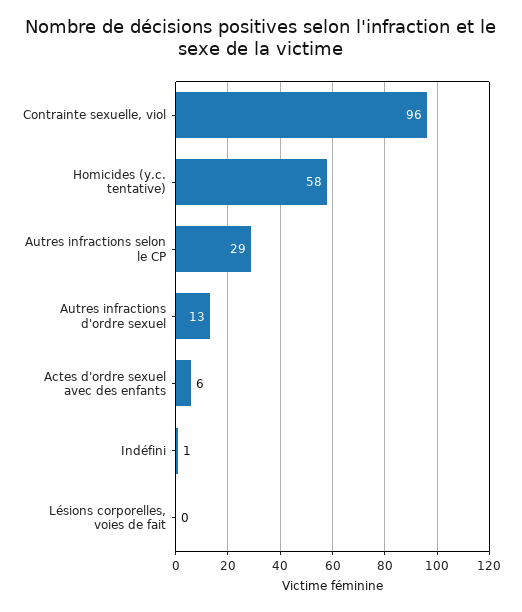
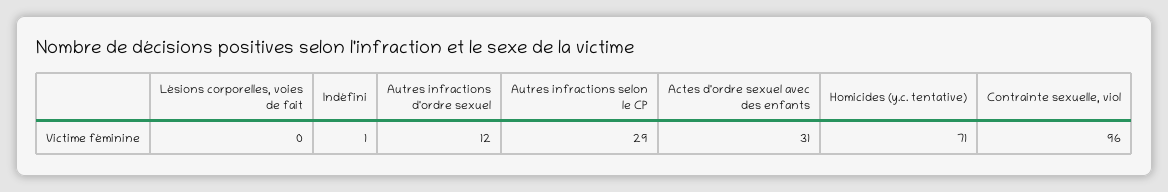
  {
    "Contrainte sexuelle, viol": 96,
-   "Homicides (y.c. tentative)": 58,
+   "Homicides (y.c. tentative)": 71,
    "Autres infractions selon le CP": 29,
-   "Autres infractions d'ordre sexuel": 13,
+   "Autres infractions d'ordre sexuel": 12,
-   "Actes d'ordre sexuel avec des enfants": 6,
+   "Actes d'ordre sexuel avec des enfants": 31,
    "Indéfini": 1,
    "Lésions corporelles, voies de fait": 0
  }

